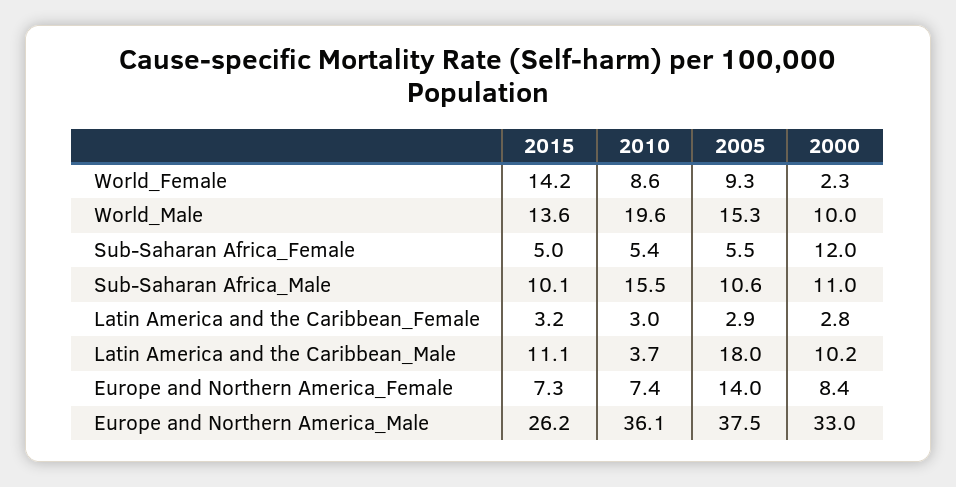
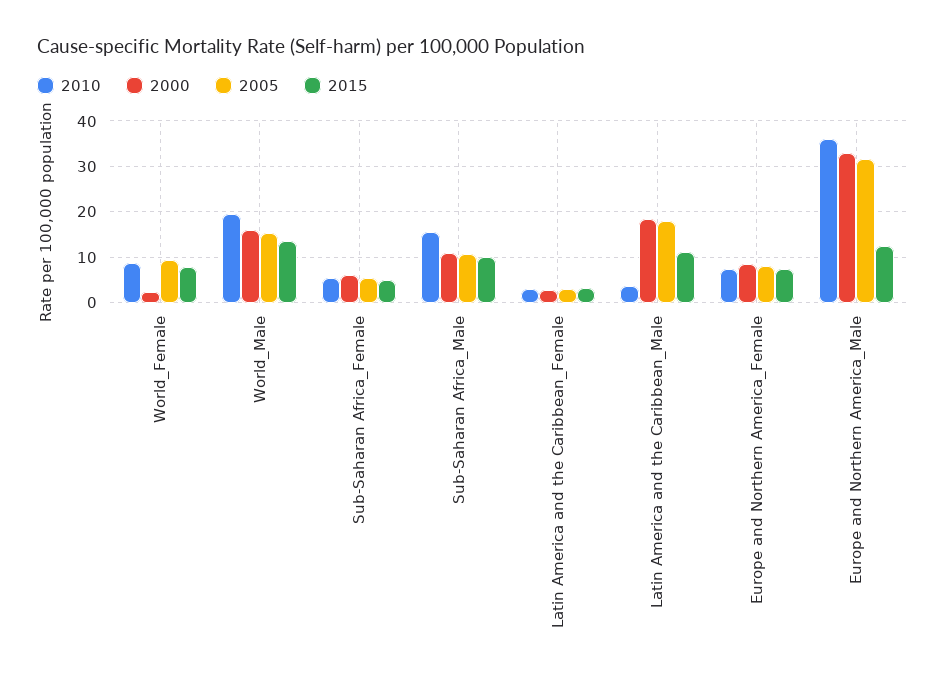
  {
    "2015": {
-     "World_Female": 14.2,
+     "World_Female": 8,
      "World_Male": 13.6,
      "Sub-Saharan Africa_Female": 5,
      "Sub-Saharan Africa_Male": 10.1,
      "Latin America and the Caribbean_Female": 3.2,
      "Latin America and the Caribbean_Male": 11.1,
      "Europe and Northern America_Female": 7.3,
-     "Europe and Northern America_Male": 26.2
+     "Europe and Northern America_Male": 12
    },
    "2010": {
      "World_Female": 8.6,
      "World_Male": 19.6,
      "Sub-Saharan Africa_Female": 5.4,
      "Sub-Saharan Africa_Male": 15.5,
      "Latin America and the Caribbean_Female": 3,
      "Latin America and the Caribbean_Male": 3.7,
      "Europe and Northern America_Female": 7.4,
      "Europe and Northern America_Male": 36.1
    },
    "2005": {
      "World_Female": 9.3,
      "World_Male": 15.3,
      "Sub-Saharan Africa_Female": 5.5,
      "Sub-Saharan Africa_Male": 10.6,
      "Latin America and the Caribbean_Female": 2.9,
      "Latin America and the Caribbean_Male": 18,
-     "Europe and Northern America_Female": 14,
+     "Europe and Northern America_Female": 8,
-     "Europe and Northern America_Male": 37.5
+     "Europe and Northern America_Male": 32
    },
    "2000": {
      "World_Female": 2.3,
-     "World_Male": 10,
+     "World_Male": 16,
-     "Sub-Saharan Africa_Female": 12,
+     "Sub-Saharan Africa_Female": 6,
      "Sub-Saharan Africa_Male": 11,
      "Latin America and the Caribbean_Female": 2.8,
-     "Latin America and the Caribbean_Male": 10.2,
+     "Latin America and the Caribbean_Male": 18,
      "Europe and Northern America_Female": 8.4,
      "Europe and Northern America_Male": 33
    }
  }

